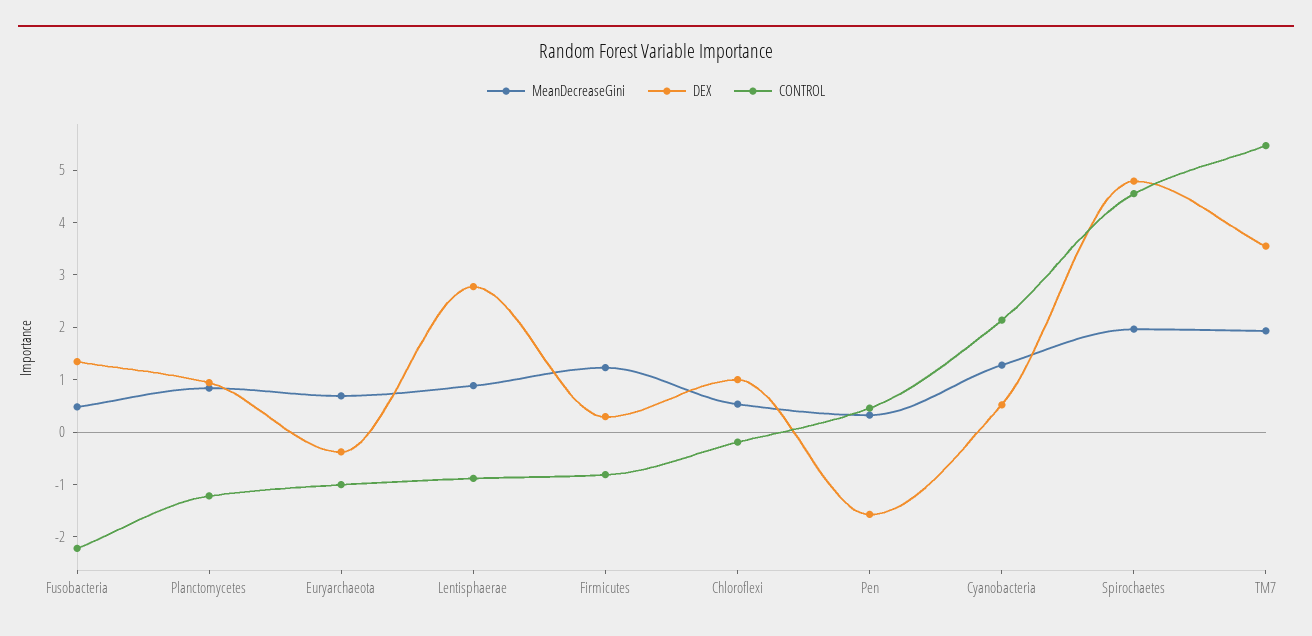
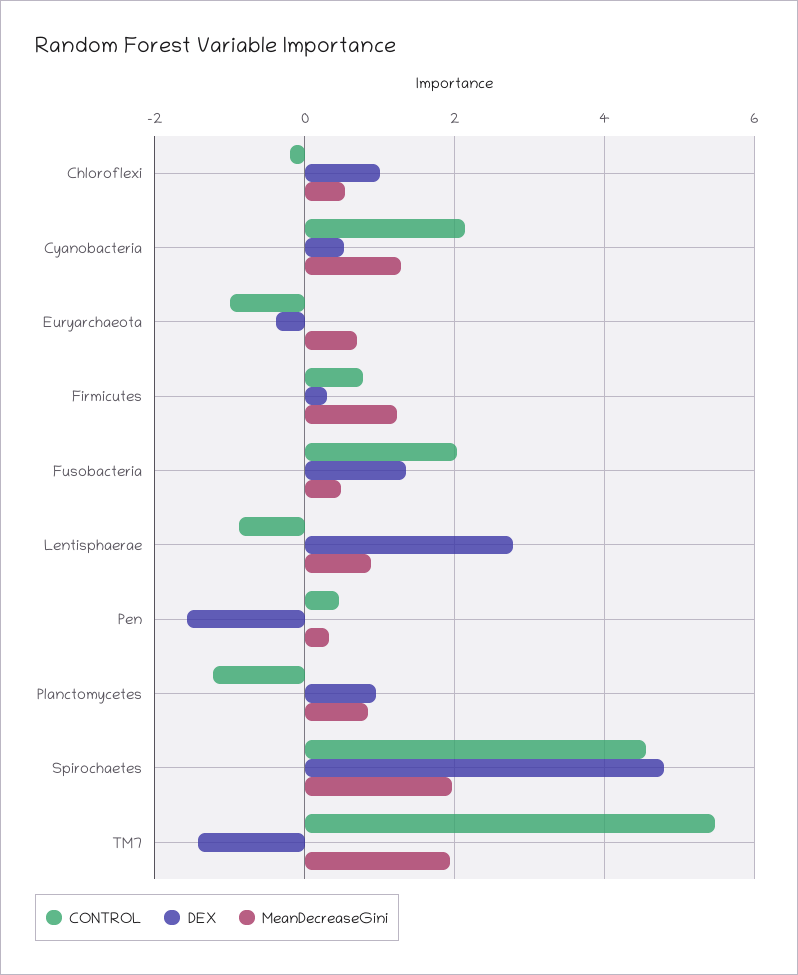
  {
    "MeanDecreaseGini": {
      "Fusobacteria": 0.4,
      "Planctomycetes": 0.8,
      "Euryarchaeota": 0.6,
      "Lentisphaerae": 0.8,
      "Firmicutes": 1.2,
      "Chloroflexi": 0.6,
      "Pen": 0.4,
      "Cyanobacteria": 1.2,
      "Spirochaetes": 2,
      "TM7": 2
    },
    "DEX": {
      "Fusobacteria": 1.4,
      "Planctomycetes": 1,
      "Euryarchaeota": -0.4,
      "Lentisphaerae": 2.8,
      "Firmicutes": 0.2,
      "Chloroflexi": 1,
      "Pen": -1.6,
      "Cyanobacteria": 0.6,
      "Spirochaetes": 4.8,
-     "TM7": 3.6
+     "TM7": -1.4
    },
    "CONTROL": {
-     "Fusobacteria": -2.2,
+     "Fusobacteria": 2,
      "Planctomycetes": -1.2,
      "Euryarchaeota": -1,
      "Lentisphaerae": -0.8,
-     "Firmicutes": -0.8,
+     "Firmicutes": 0.8,
      "Chloroflexi": -0.2,
      "Pen": 0.4,
      "Cyanobacteria": 2.2,
      "Spirochaetes": 4.6,
      "TM7": 5.4
    }
  }

